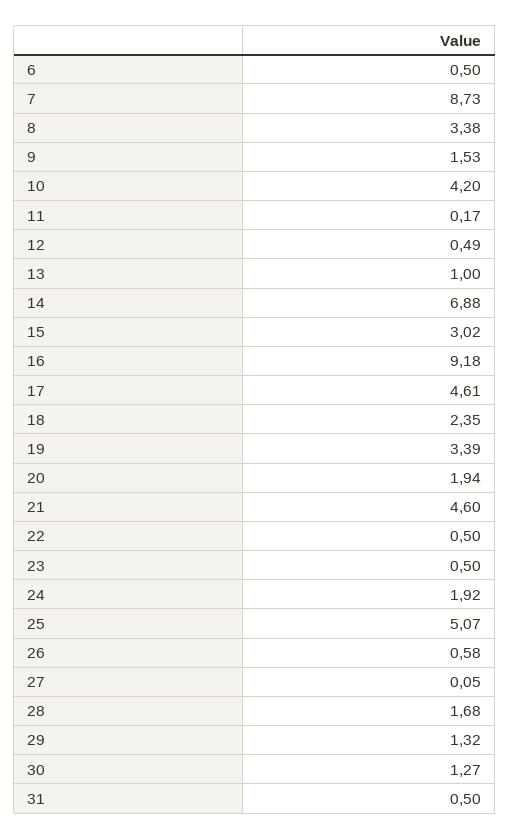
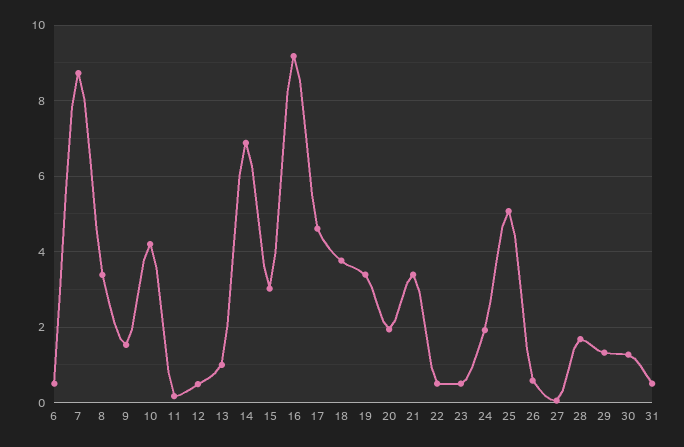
  {
    "6": 0.5,
    "7": 8.73,
    "8": 3.38,
    "9": 1.53,
    "10": 4.2,
    "11": 0.17,
    "12": 0.49,
    "13": 1,
    "14": 6.88,
    "15": 3.02,
    "16": 9.18,
    "17": 4.61,
-   "18": 2.35,
+   "18": 3.8,
    "19": 3.39,
    "20": 1.94,
-   "21": 4.6,
+   "21": 3.4,
    "22": 0.5,
    "23": 0.5,
    "24": 1.92,
    "25": 5.07,
    "26": 0.58,
    "27": 0.05,
    "28": 1.68,
    "29": 1.32,
    "30": 1.27,
    "31": 0.5
  }

